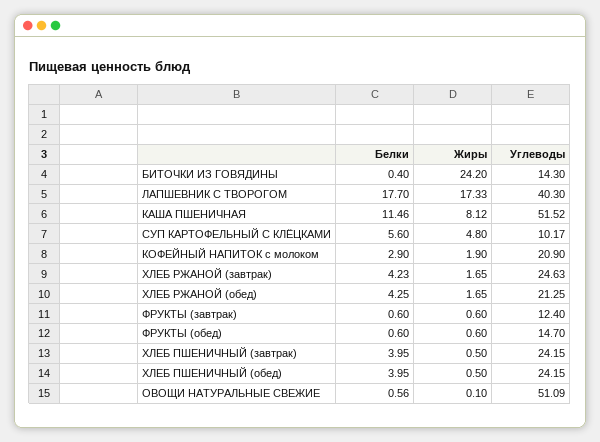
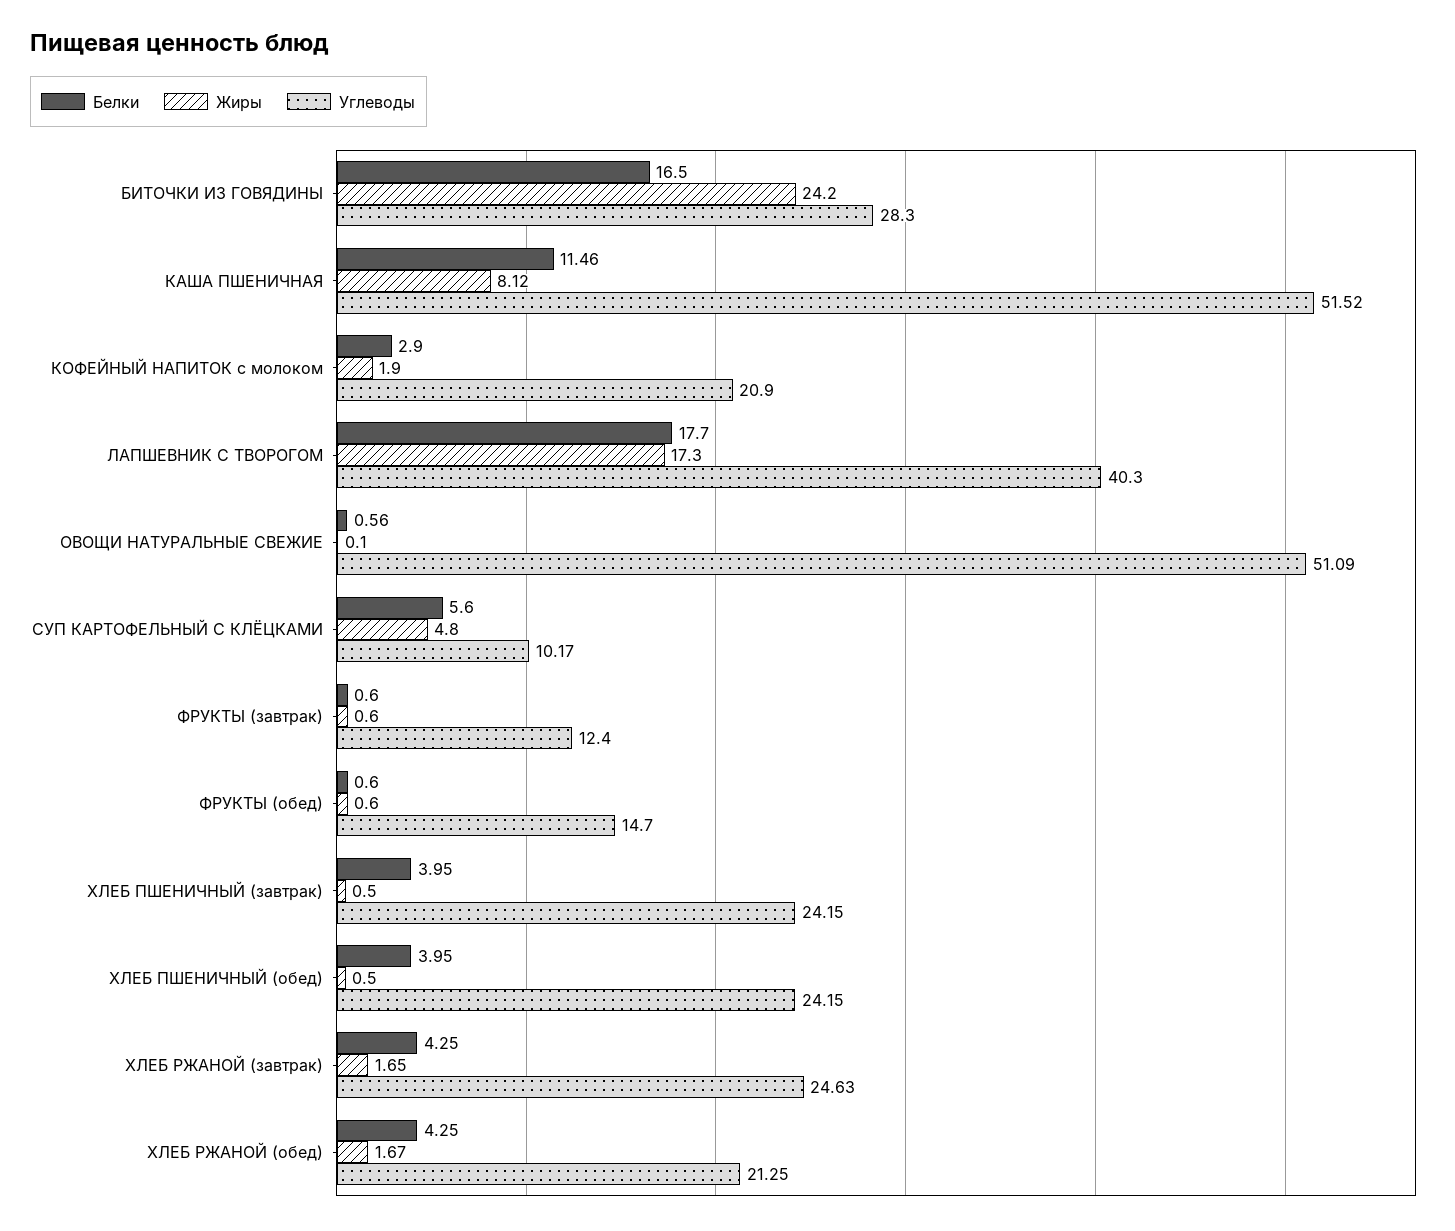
  {
    "Белки": {
-     "БИТОЧКИ ИЗ ГОВЯДИНЫ": 0.4,
+     "БИТОЧКИ ИЗ ГОВЯДИНЫ": 16.5,
      "ЛАПШЕВНИК С ТВОРОГОМ": 17.7,
      "КАША ПШЕНИЧНАЯ": 11.46,
      "СУП КАРТОФЕЛЬНЫЙ С КЛЁЦКАМИ": 5.6,
      "КОФЕЙНЫЙ НАПИТОК с молоком": 2.9,
-     "ХЛЕБ РЖАНОЙ (завтрак)": 4.23,
+     "ХЛЕБ РЖАНОЙ (завтрак)": 4.25,
      "ХЛЕБ РЖАНОЙ (обед)": 4.25,
      "ФРУКТЫ (завтрак)": 0.6,
      "ФРУКТЫ (обед)": 0.6,
      "ХЛЕБ ПШЕНИЧНЫЙ (завтрак)": 3.95,
      "ХЛЕБ ПШЕНИЧНЫЙ (обед)": 3.95,
      "ОВОЩИ НАТУРАЛЬНЫЕ СВЕЖИЕ": 0.56
    },
    "Жиры": {
      "БИТОЧКИ ИЗ ГОВЯДИНЫ": 24.2,
-     "ЛАПШЕВНИК С ТВОРОГОМ": 17.33,
+     "ЛАПШЕВНИК С ТВОРОГОМ": 17.3,
      "КАША ПШЕНИЧНАЯ": 8.12,
      "СУП КАРТОФЕЛЬНЫЙ С КЛЁЦКАМИ": 4.8,
      "КОФЕЙНЫЙ НАПИТОК с молоком": 1.9,
      "ХЛЕБ РЖАНОЙ (завтрак)": 1.65,
-     "ХЛЕБ РЖАНОЙ (обед)": 1.65,
+     "ХЛЕБ РЖАНОЙ (обед)": 1.67,
      "ФРУКТЫ (завтрак)": 0.6,
      "ФРУКТЫ (обед)": 0.6,
      "ХЛЕБ ПШЕНИЧНЫЙ (завтрак)": 0.5,
      "ХЛЕБ ПШЕНИЧНЫЙ (обед)": 0.5,
      "ОВОЩИ НАТУРАЛЬНЫЕ СВЕЖИЕ": 0.1
    },
    "Углеводы": {
-     "БИТОЧКИ ИЗ ГОВЯДИНЫ": 14.3,
+     "БИТОЧКИ ИЗ ГОВЯДИНЫ": 28.3,
      "ЛАПШЕВНИК С ТВОРОГОМ": 40.3,
      "КАША ПШЕНИЧНАЯ": 51.52,
      "СУП КАРТОФЕЛЬНЫЙ С КЛЁЦКАМИ": 10.17,
      "КОФЕЙНЫЙ НАПИТОК с молоком": 20.9,
      "ХЛЕБ РЖАНОЙ (завтрак)": 24.63,
      "ХЛЕБ РЖАНОЙ (обед)": 21.25,
      "ФРУКТЫ (завтрак)": 12.4,
      "ФРУКТЫ (обед)": 14.7,
      "ХЛЕБ ПШЕНИЧНЫЙ (завтрак)": 24.15,
      "ХЛЕБ ПШЕНИЧНЫЙ (обед)": 24.15,
      "ОВОЩИ НАТУРАЛЬНЫЕ СВЕЖИЕ": 51.09
    }
  }

